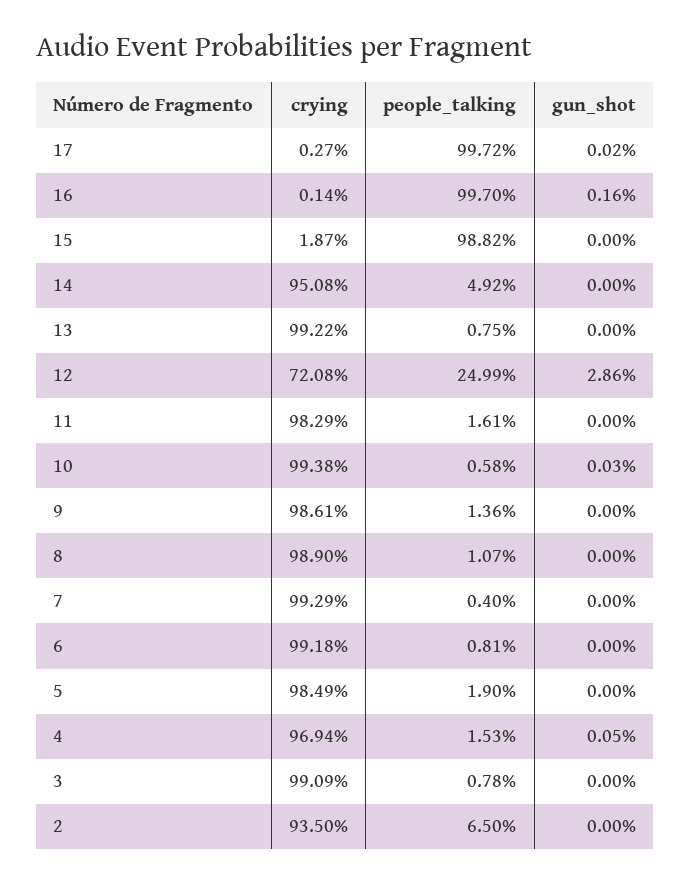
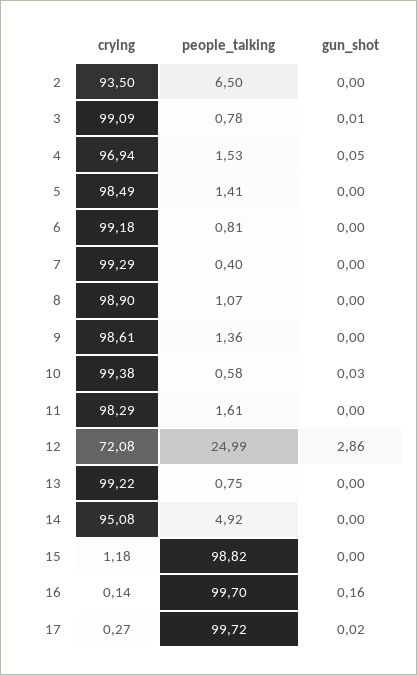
  {
    "crying": {
      "17": 0.27,
      "16": 0.14,
-     "15": 1.87,
+     "15": 1.18,
      "14": 95.08,
      "13": 99.22,
      "12": 72.08,
      "11": 98.29,
      "10": 99.38,
      "9": 98.61,
      "8": 98.9,
      "7": 99.29,
      "6": 99.18,
      "5": 98.49,
      "4": 96.94,
      "3": 99.09,
      "2": 93.5
    },
    "people_talking": {
      "17": 99.72,
      "16": 99.7,
      "15": 98.82,
      "14": 4.92,
      "13": 0.75,
      "12": 24.99,
      "11": 1.61,
      "10": 0.58,
      "9": 1.36,
      "8": 1.07,
      "7": 0.4,
      "6": 0.81,
-     "5": 1.9,
+     "5": 1.41,
      "4": 1.53,
      "3": 0.78,
      "2": 6.5
    },
    "gun_shot": {
      "17": 0.02,
      "16": 0.16,
      "15": 0,
      "14": 0,
      "13": 0,
      "12": 2.86,
      "11": 0,
      "10": 0.03,
      "9": 0,
      "8": 0,
      "7": 0,
      "6": 0,
      "5": 0,
      "4": 0.05,
-     "3": 0,
+     "3": 0.01,
      "2": 0
    }
  }

